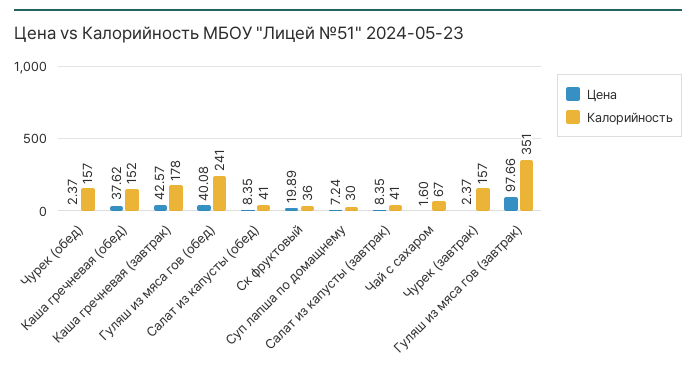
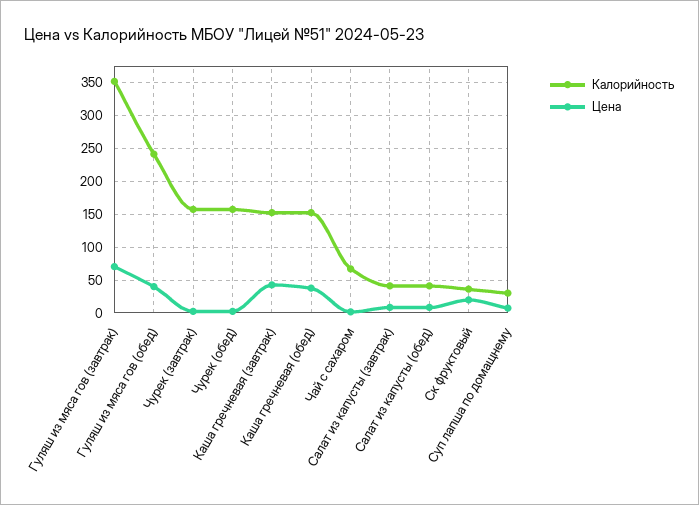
  {
    "Цена": {
      "Чурек (обед)": 2.37,
      "Каша гречневая (обед)": 37.62,
      "Каша гречневая (завтрак)": 42.57,
      "Гуляш из мяса гов (обед)": 40.08,
      "Салат из капусты (обед)": 8.35,
      "Ск фруктовый": 19.89,
      "Суп лапша по домащнему": 7.24,
      "Салат из капусты (завтрак)": 8.35,
      "Чай с сахаром": 1.6,
      "Чурек (завтрак)": 2.37,
-     "Гуляш из мяса гов (завтрак)": 97.66
+     "Гуляш из мяса гов (завтрак)": 70
    },
    "Калорийность": {
      "Чурек (обед)": 157,
      "Каша гречневая (обед)": 152,
-     "Каша гречневая (завтрак)": 178,
+     "Каша гречневая (завтрак)": 150,
      "Гуляш из мяса гов (обед)": 241,
      "Салат из капусты (обед)": 41,
      "Ск фруктовый": 36,
      "Суп лапша по домащнему": 30,
      "Салат из капусты (завтрак)": 41,
      "Чай с сахаром": 67,
      "Чурек (завтрак)": 157,
      "Гуляш из мяса гов (завтрак)": 351
    }
  }

